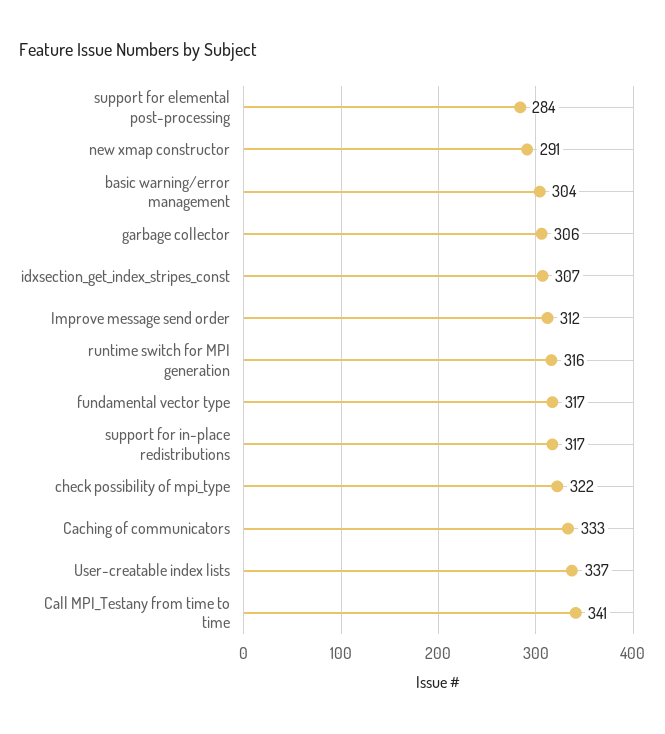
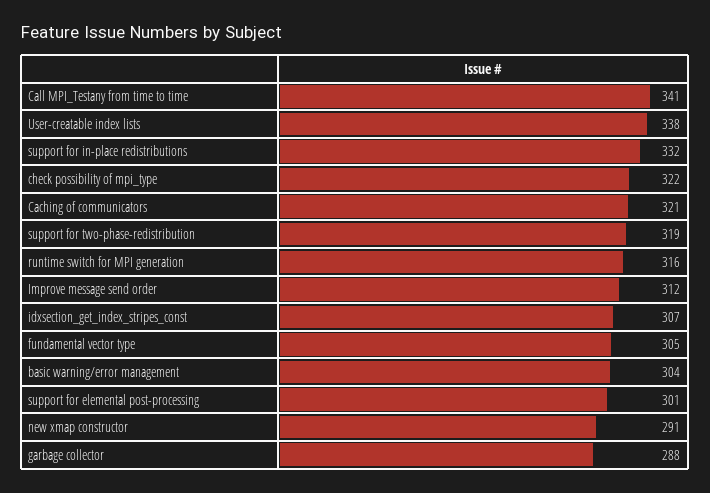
  {
-   "support for elemental post-processing": 284,
+   "support for elemental post-processing": 301,
    "new xmap constructor": 291,
    "basic warning/error management": 304,
-   "garbage collector": 306,
+   "garbage collector": 288,
    "idxsection_get_index_stripes_const": 307,
    "Improve message send order": 312,
    "runtime switch for MPI generation": 316,
-   "fundamental vector type": 317,
+   "fundamental vector type": 305,
-   "support for in-place redistributions": 317,
+   "support for in-place redistributions": 332,
    "check possibility of mpi_type": 322,
-   "Caching of communicators": 333,
+   "Caching of communicators": 321,
-   "User-creatable index lists": 337,
+   "User-creatable index lists": 338,
-   "Call MPI_Testany from time to time": 341
+   "Call MPI_Testany from time to time": 341,
+   "support for two-phase-redistribution": 319
  }

